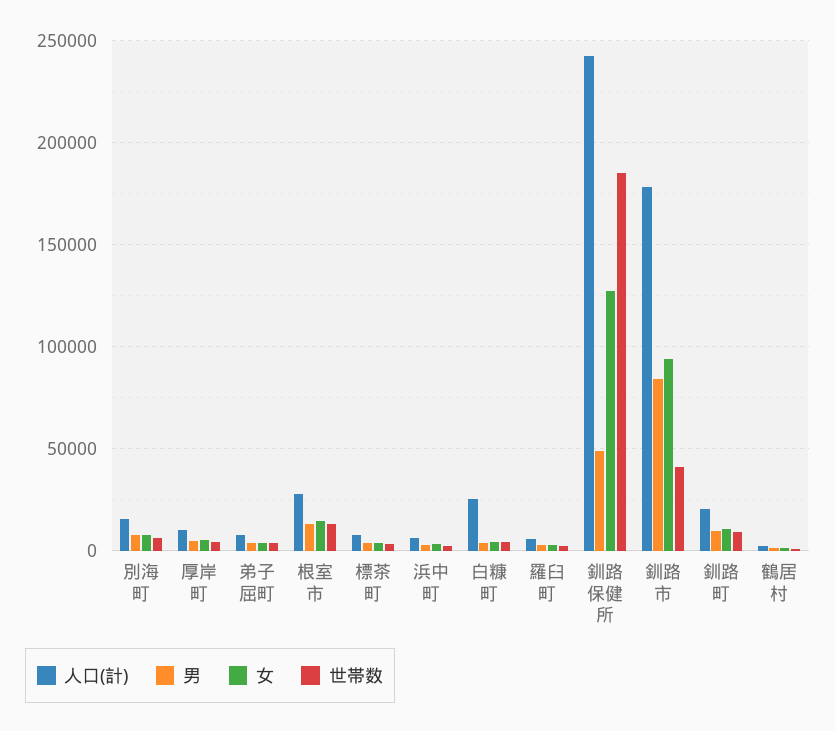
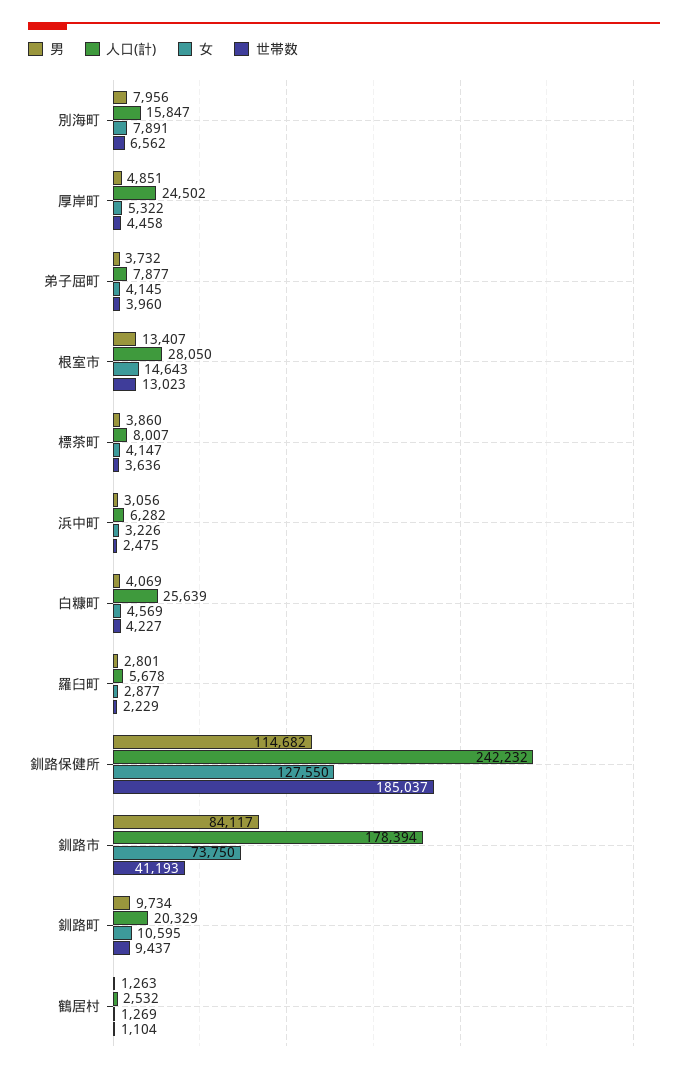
  {
    "人口(計)": {
      "別海町": 15847,
-     "厚岸町": 10000,
+     "厚岸町": 24502,
      "弟子屈町": 7877,
      "根室市": 28050,
      "標茶町": 8007,
      "浜中町": 6282,
      "白糠町": 25639,
      "羅臼町": 5678,
      "釧路保健所": 242232,
      "釧路市": 178394,
      "釧路町": 20329,
      "鶴居村": 2532
    },
    "男": {
      "別海町": 7956,
      "厚岸町": 4851,
      "弟子屈町": 3732,
      "根室市": 13407,
      "標茶町": 3860,
      "浜中町": 3056,
      "白糠町": 4069,
      "羅臼町": 2801,
-     "釧路保健所": 50000,
+     "釧路保健所": 114682,
      "釧路市": 84117,
      "釧路町": 9734,
      "鶴居村": 1263
    },
    "女": {
      "別海町": 7891,
      "厚岸町": 5322,
      "弟子屈町": 4145,
      "根室市": 14643,
      "標茶町": 4147,
      "浜中町": 3226,
      "白糠町": 4569,
      "羅臼町": 2877,
      "釧路保健所": 127550,
-     "釧路市": 95000,
+     "釧路市": 73750,
      "釧路町": 10595,
      "鶴居村": 1269
    },
    "世帯数": {
      "別海町": 6562,
      "厚岸町": 4458,
      "弟子屈町": 3960,
      "根室市": 13023,
      "標茶町": 3636,
      "浜中町": 2475,
      "白糠町": 4227,
      "羅臼町": 2229,
      "釧路保健所": 185037,
      "釧路市": 41193,
      "釧路町": 9437,
      "鶴居村": 1104
    }
  }

